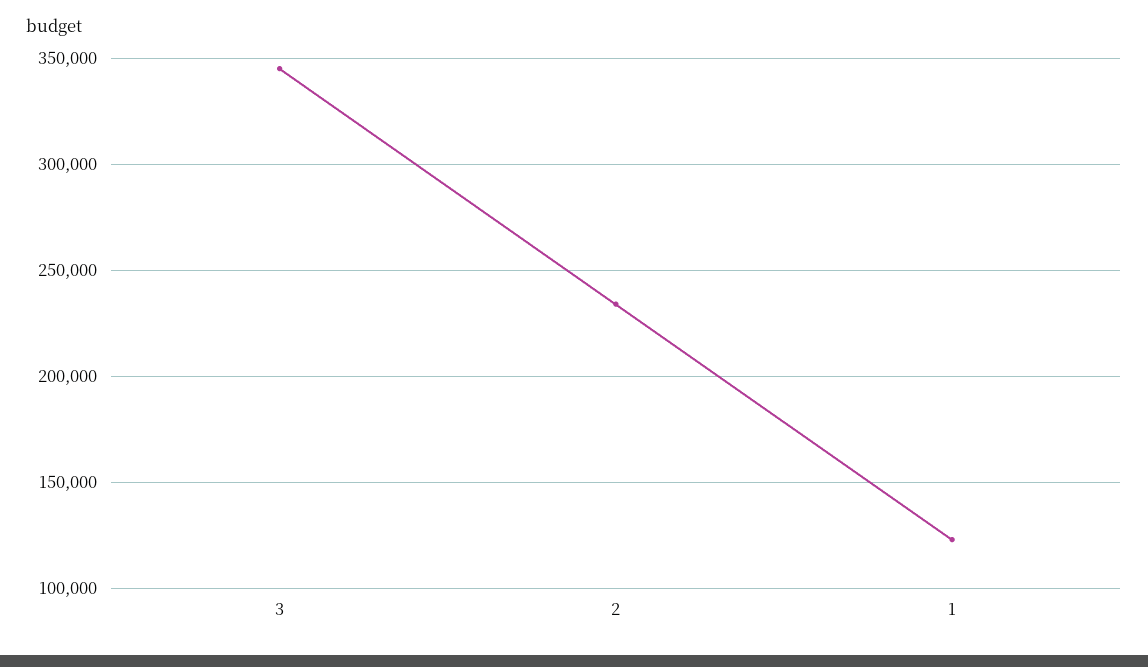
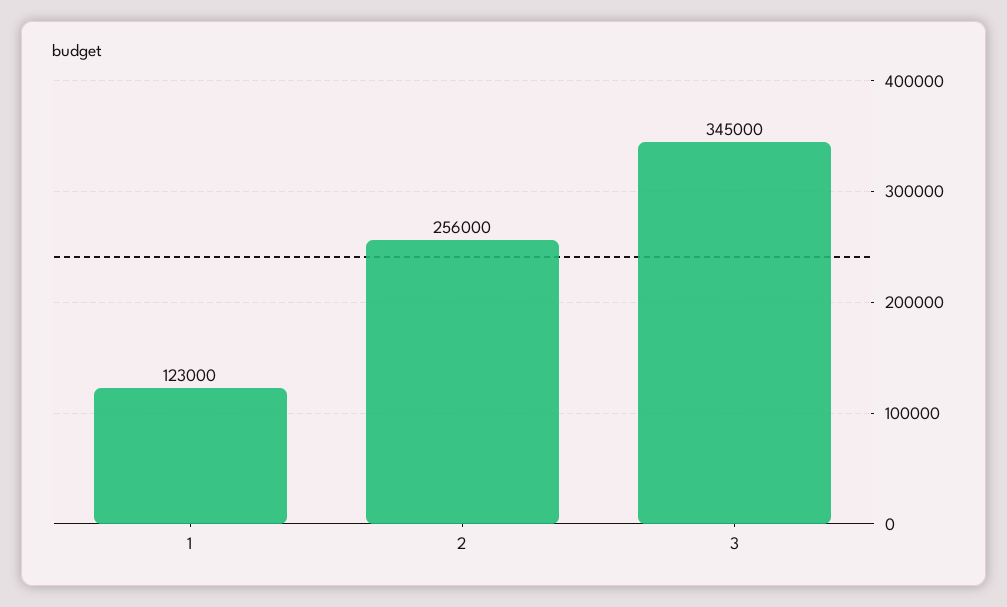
  {
    "3": 345000,
-   "2": 235000,
+   "2": 256000,
    "1": 123000
  }

